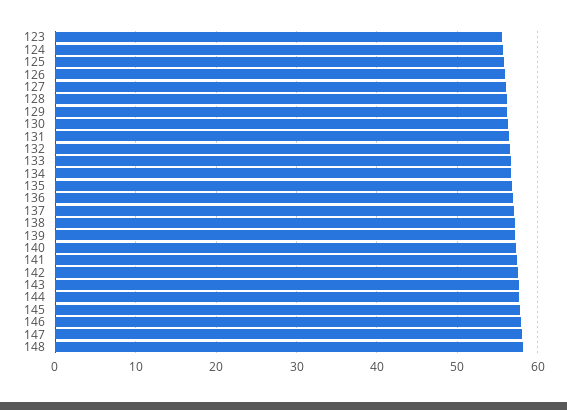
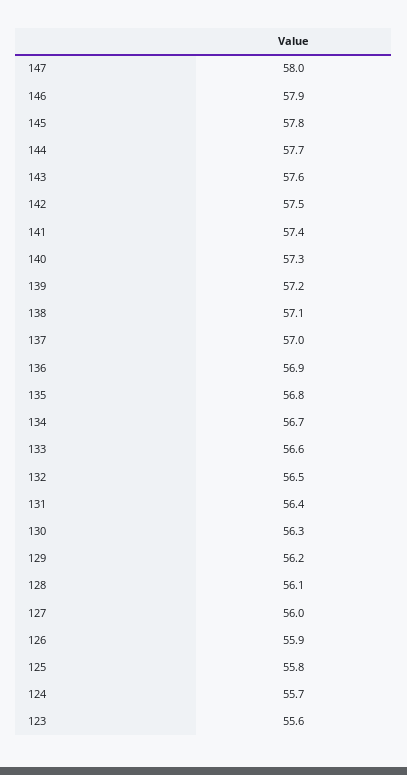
  {
    "123": 55.6,
    "124": 55.7,
    "125": 55.8,
    "126": 55.9,
    "127": 56,
    "128": 56.1,
    "129": 56.2,
    "130": 56.3,
    "131": 56.4,
    "132": 56.5,
    "133": 56.6,
    "134": 56.7,
    "135": 56.8,
    "136": 56.9,
    "137": 57,
    "138": 57.1,
    "139": 57.2,
    "140": 57.3,
    "141": 57.4,
    "142": 57.5,
    "143": 57.6,
    "144": 57.7,
    "145": 57.8,
    "146": 57.9,
-   "147": 58,
+   "147": 58
-   "148": 58
  }

